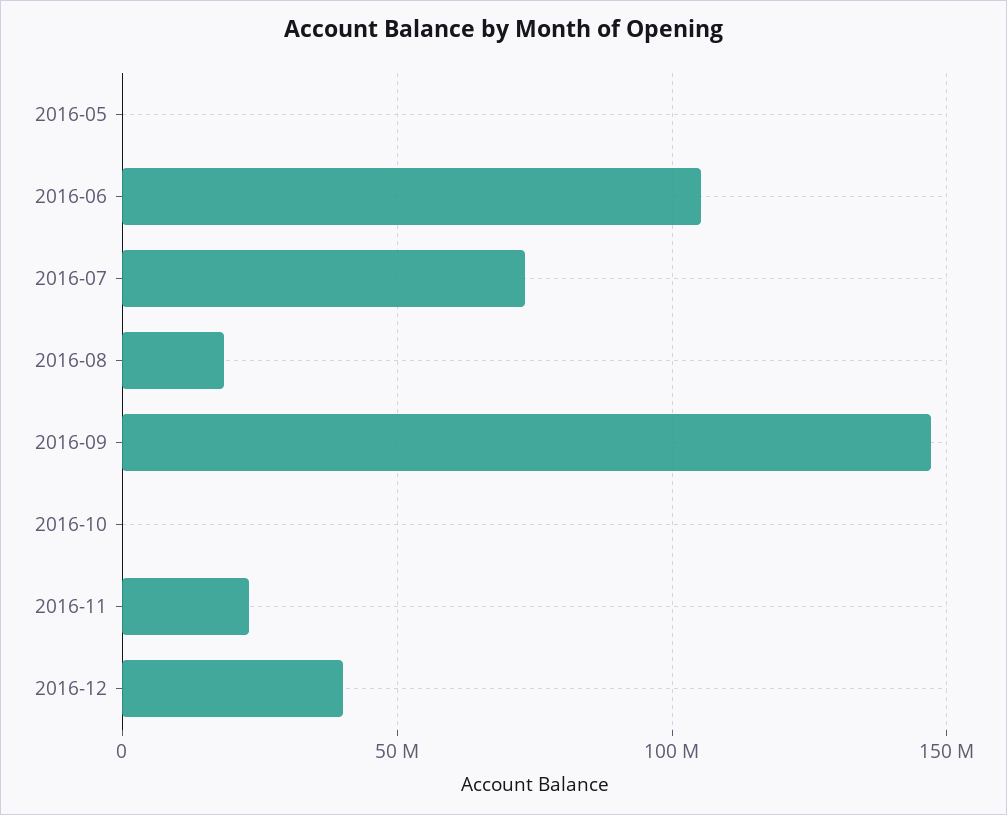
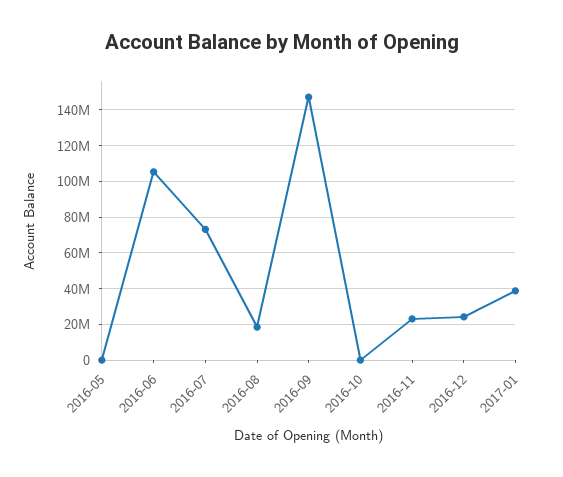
  {
    "2016-05": 0,
    "2016-06": 105000000,
    "2016-07": 75000000,
    "2016-08": 20000000,
    "2016-09": 145000000,
    "2016-10": 0,
    "2016-11": 25000000,
-   "2016-12": 40000000
+   "2016-12": 25000000,
+   "2017-01": 40000000
  }

